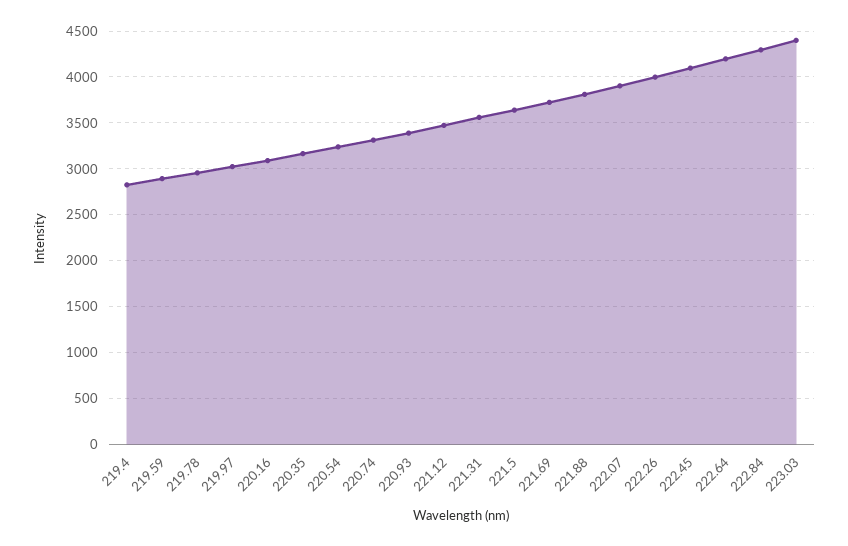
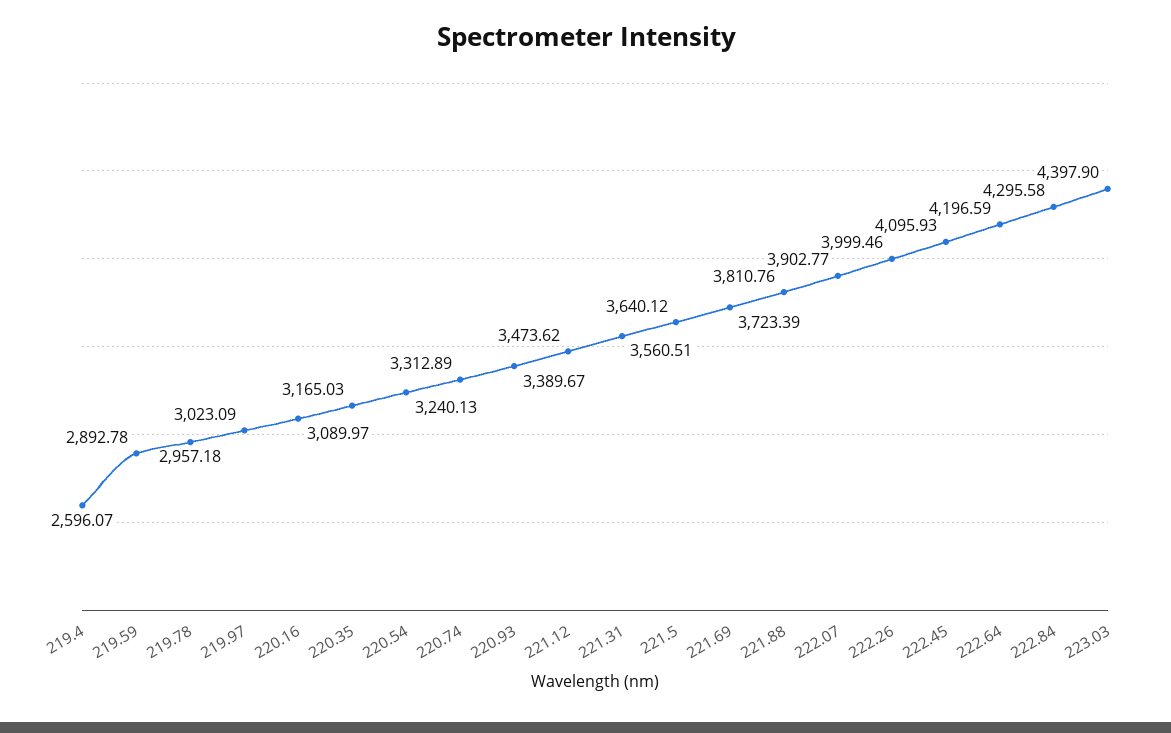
  {
-   "219.4": 2800,
+   "219.4": 2596.07,
    "219.59": 2892.78,
    "219.78": 2957.18,
    "219.97": 3023.09,
    "220.16": 3089.97,
    "220.35": 3165.03,
    "220.54": 3240.13,
    "220.74": 3312.89,
    "220.93": 3389.67,
    "221.12": 3473.62,
    "221.31": 3560.51,
    "221.5": 3640.12,
    "221.69": 3723.39,
    "221.88": 3810.76,
    "222.07": 3902.77,
    "222.26": 3999.46,
    "222.45": 4095.93,
    "222.64": 4196.59,
    "222.84": 4295.58,
    "223.03": 4397.9
  }

